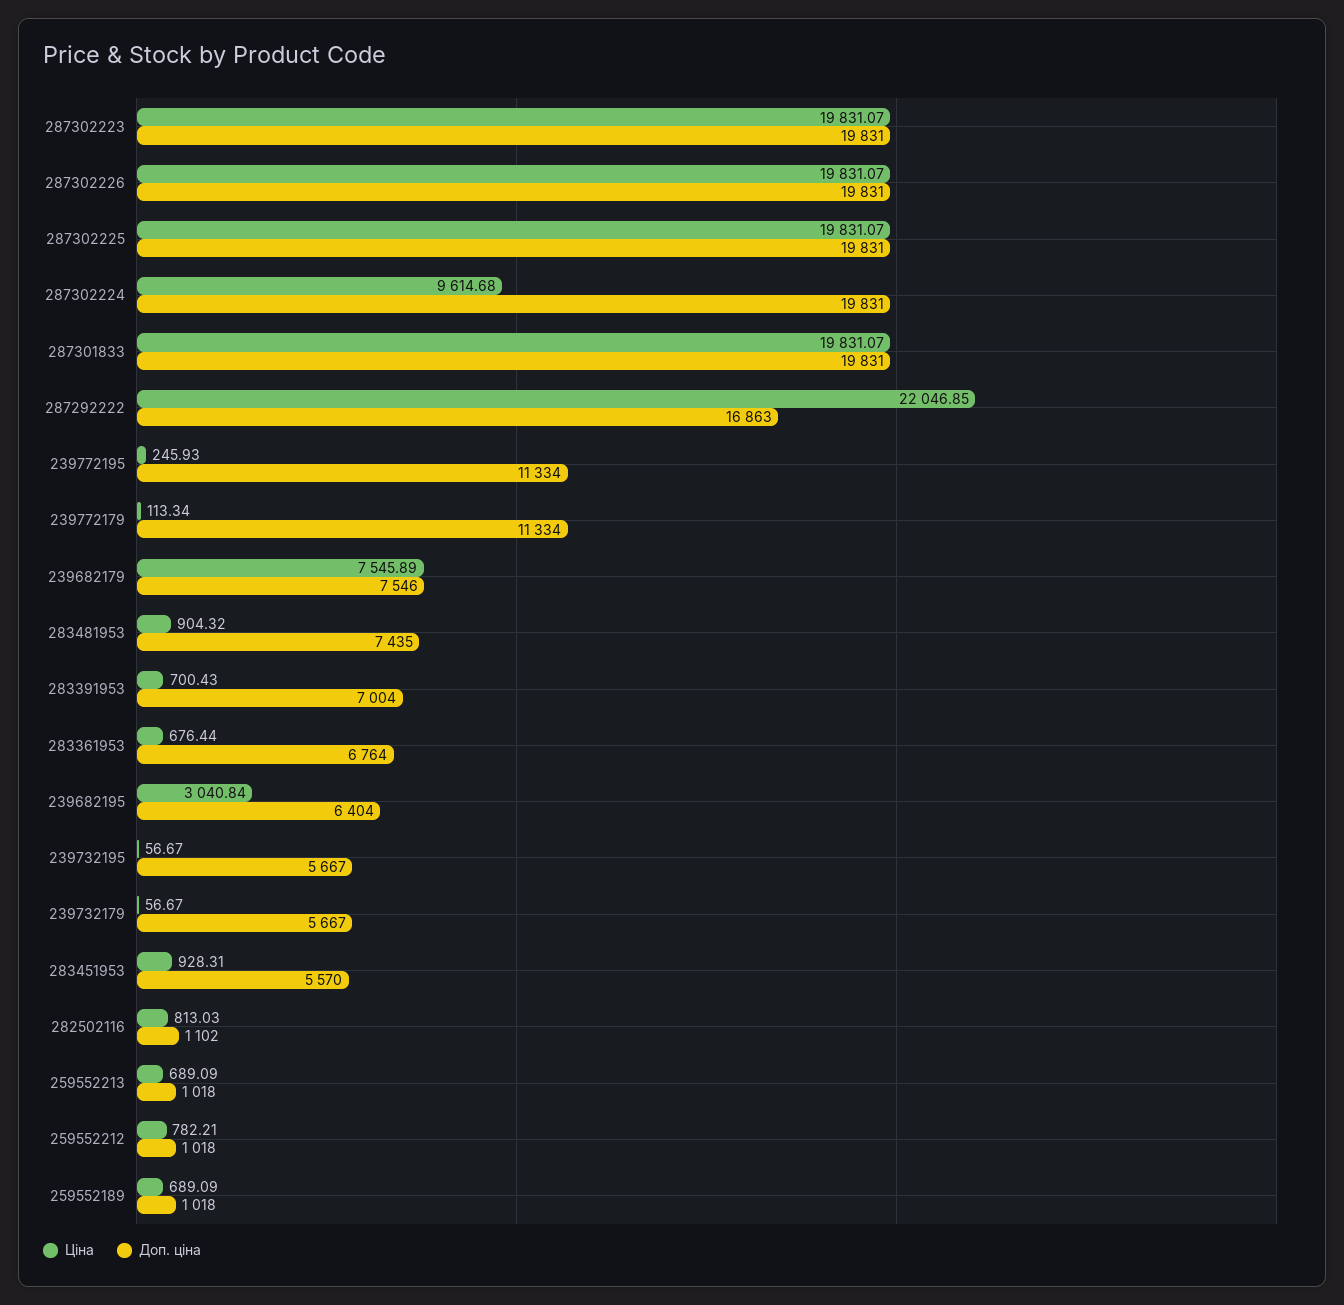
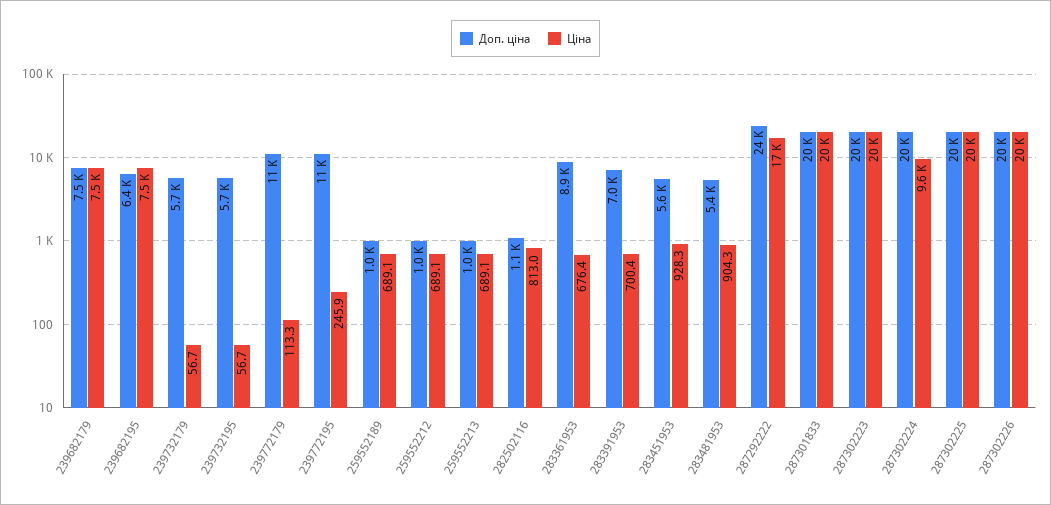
  {
    "Ціна": {
      "287302223": 19831.07,
      "287302226": 19831.07,
      "287302225": 19831.07,
      "287302224": 9614.68,
      "287301833": 19831.07,
-     "287292222": 22046.85,
+     "287292222": 17000,
      "239772195": 245.93,
      "239772179": 113.34,
      "239682179": 7545.89,
      "283481953": 904.32,
      "283391953": 700.43,
      "283361953": 676.44,
-     "239682195": 3040.84,
+     "239682195": 7500,
      "239732195": 56.67,
      "239732179": 56.67,
      "283451953": 928.31,
      "282502116": 813.03,
      "259552213": 689.09,
-     "259552212": 782.21,
+     "259552212": 689.1,
      "259552189": 689.09
    },
    "Доп. ціна": {
      "287302223": 19831,
      "287302226": 19831,
      "287302225": 19831,
      "287302224": 19831,
      "287301833": 19831,
-     "287292222": 16863,
+     "287292222": 24000,
      "239772195": 11334,
      "239772179": 11334,
      "239682179": 7546,
-     "283481953": 7435,
+     "283481953": 5400,
      "283391953": 7004,
-     "283361953": 6764,
+     "283361953": 8900,
      "239682195": 6404,
      "239732195": 5667,
      "239732179": 5667,
      "283451953": 5570,
      "282502116": 1102,
      "259552213": 1018,
      "259552212": 1018,
      "259552189": 1018
    }
  }

